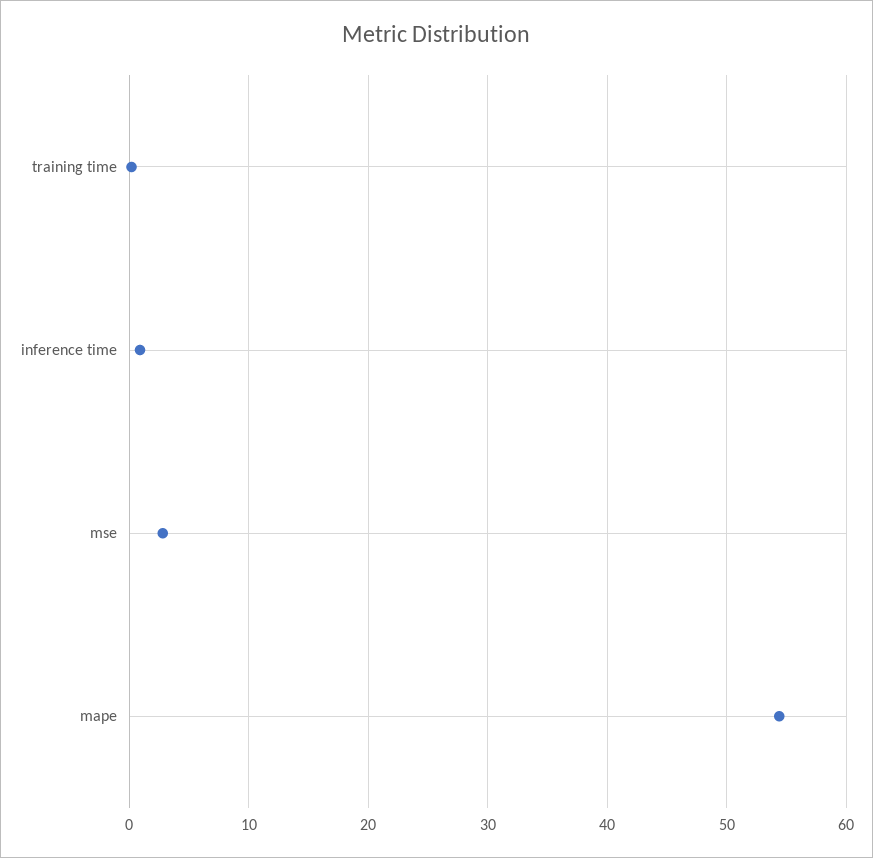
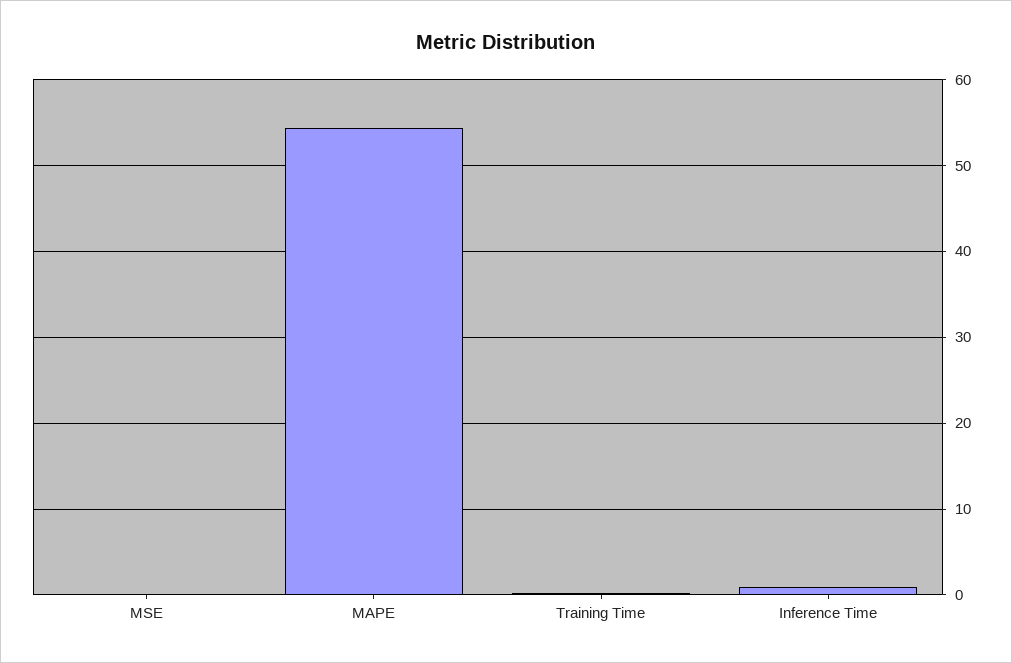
  {
    "training time": 0,
    "inference time": 1,
-   "mse": 3,
+   "mse": 0,
    "mape": 54
  }

